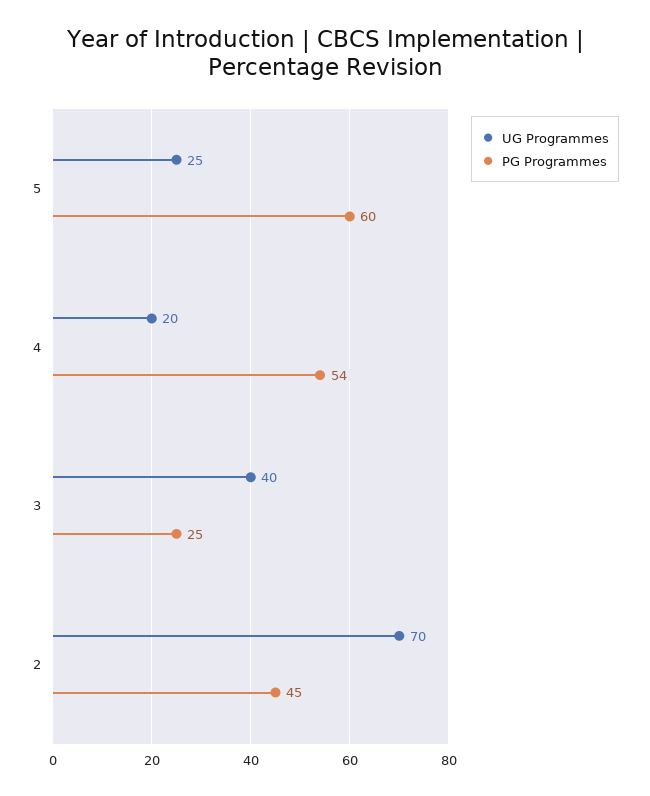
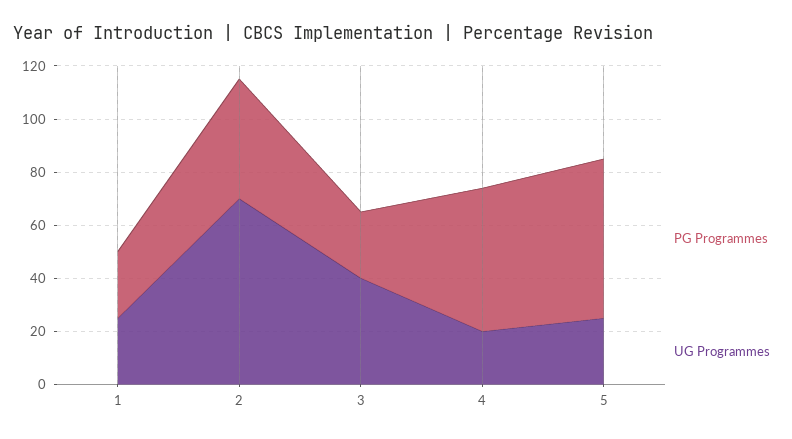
  {
    "UG Programmes": {
      "5": 25,
      "4": 20,
      "3": 40,
-     "2": 70
+     "2": 70,
+     "1": 25
    },
    "PG Programmes": {
      "5": 60,
      "4": 54,
      "3": 25,
-     "2": 45
+     "2": 45,
+     "1": 25
    }
  }

